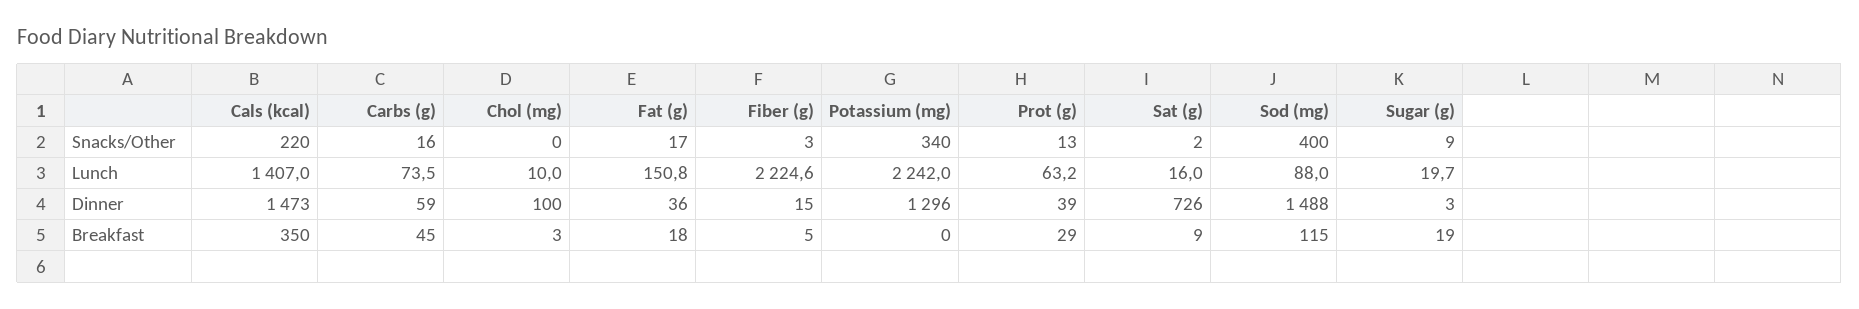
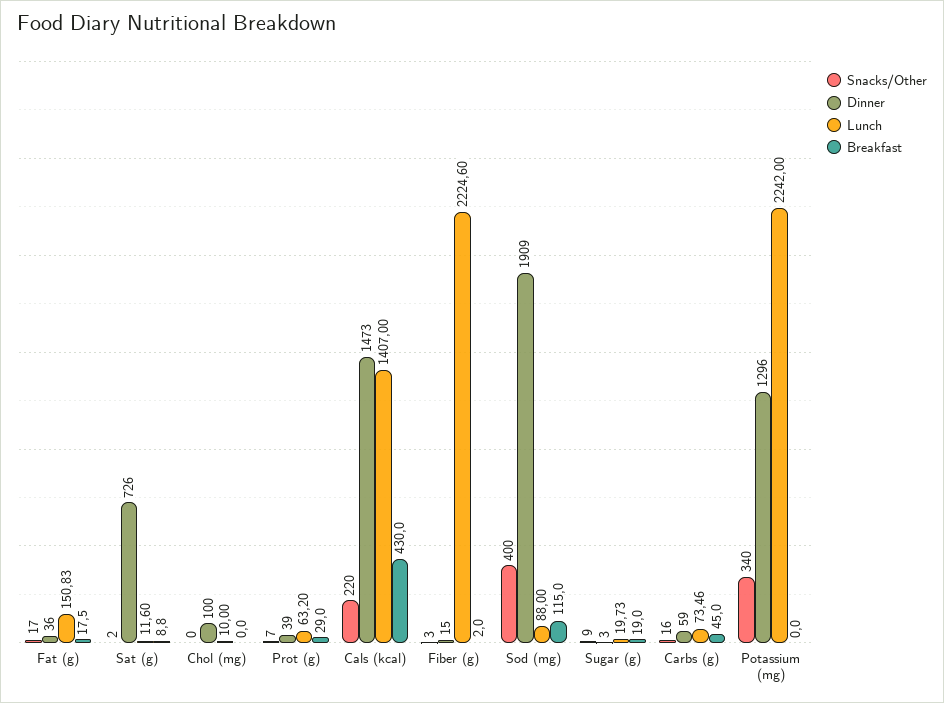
  {
    "Snacks/Other": {
      "Cals (kcal)": 220,
      "Carbs (g)": 16,
      "Chol (mg)": 0,
      "Fat (g)": 17,
      "Fiber (g)": 3,
      "Potassium (mg)": 340,
-     "Prot (g)": 13,
+     "Prot (g)": 7,
      "Sat (g)": 2,
      "Sod (mg)": 400,
      "Sugar (g)": 9
    },
    "Lunch": {
      "Cals (kcal)": 1407,
      "Carbs (g)": 73.46,
      "Chol (mg)": 10,
      "Fat (g)": 150.83,
      "Fiber (g)": 2224.6,
      "Potassium (mg)": 2242,
      "Prot (g)": 63.2,
-     "Sat (g)": 16,
+     "Sat (g)": 11.6,
      "Sod (mg)": 88,
      "Sugar (g)": 19.73
    },
    "Dinner": {
      "Cals (kcal)": 1473,
      "Carbs (g)": 59,
      "Chol (mg)": 100,
      "Fat (g)": 36,
      "Fiber (g)": 15,
      "Potassium (mg)": 1296,
      "Prot (g)": 39,
      "Sat (g)": 726,
-     "Sod (mg)": 1488,
+     "Sod (mg)": 1909,
      "Sugar (g)": 3
    },
    "Breakfast": {
-     "Cals (kcal)": 350,
+     "Cals (kcal)": 430,
      "Carbs (g)": 45,
-     "Chol (mg)": 3,
+     "Chol (mg)": 0,
      "Fat (g)": 17.5,
-     "Fiber (g)": 5,
+     "Fiber (g)": 2,
      "Potassium (mg)": 0,
      "Prot (g)": 29,
      "Sat (g)": 8.8,
      "Sod (mg)": 115,
      "Sugar (g)": 19
    }
  }

